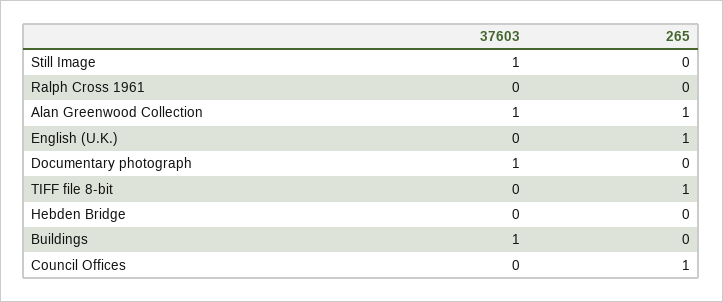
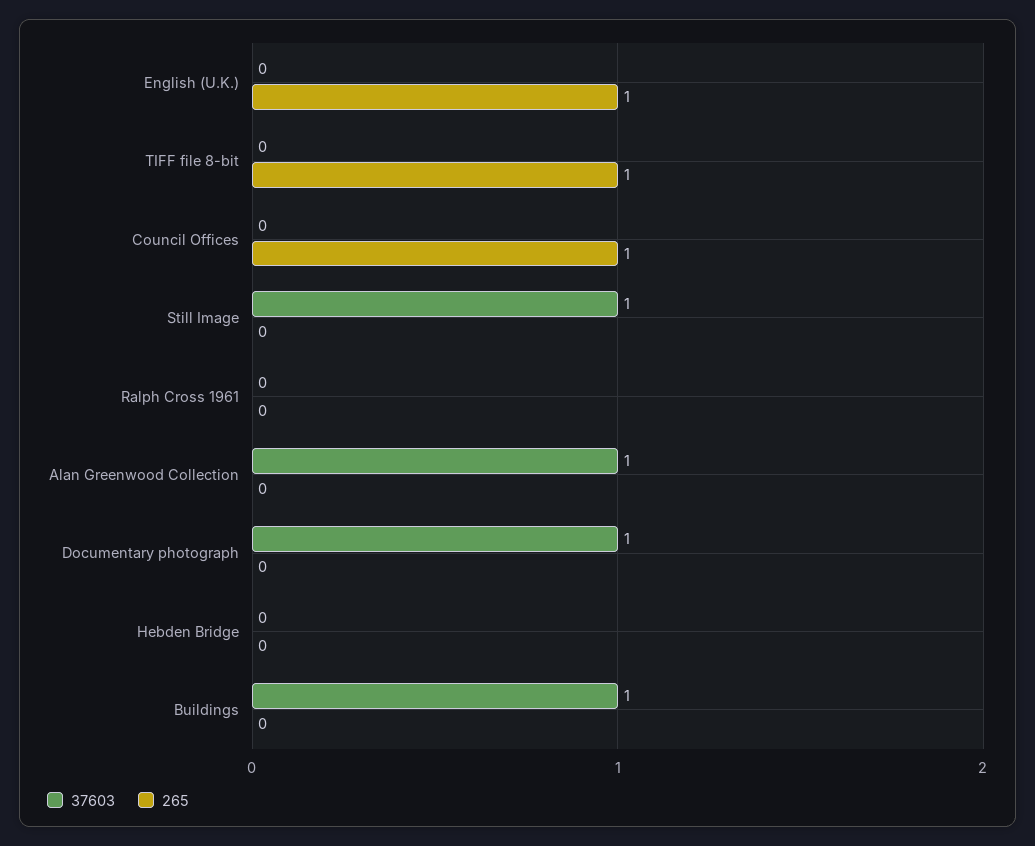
  {
    "37603": {
      "Still Image": 1,
      "Ralph Cross 1961": 0,
      "Alan Greenwood Collection": 1,
      "English (U.K.)": 0,
      "Documentary photograph": 1,
      "TIFF file 8-bit": 0,
      "Hebden Bridge": 0,
      "Buildings": 1,
      "Council Offices": 0
    },
    "265": {
      "Still Image": 0,
      "Ralph Cross 1961": 0,
-     "Alan Greenwood Collection": 1,
+     "Alan Greenwood Collection": 0,
      "English (U.K.)": 1,
      "Documentary photograph": 0,
      "TIFF file 8-bit": 1,
      "Hebden Bridge": 0,
      "Buildings": 0,
      "Council Offices": 1
    }
  }

